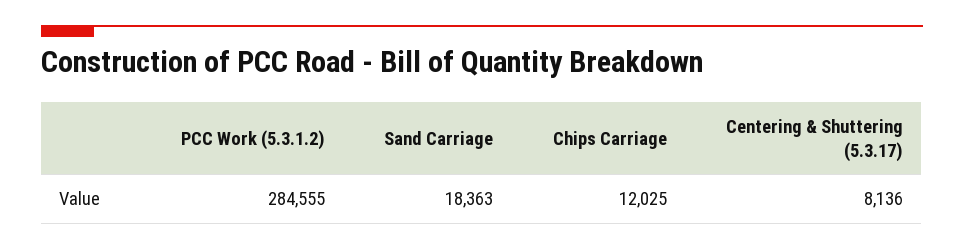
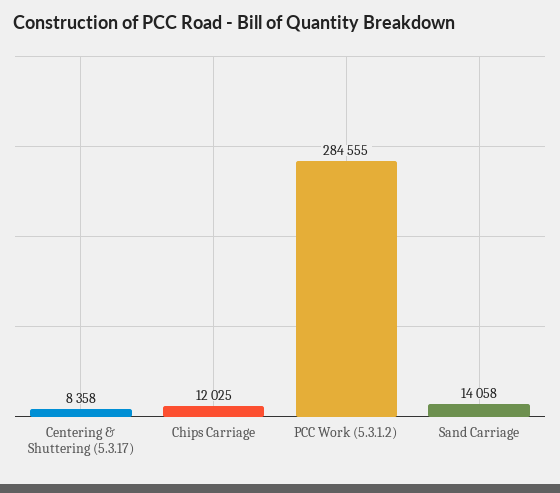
  {
    "PCC Work (5.3.1.2)": 284555,
-   "Sand Carriage": 18363,
+   "Sand Carriage": 14058,
    "Chips Carriage": 12025,
-   "Centering & Shuttering (5.3.17)": 8136
+   "Centering & Shuttering (5.3.17)": 8358
  }

